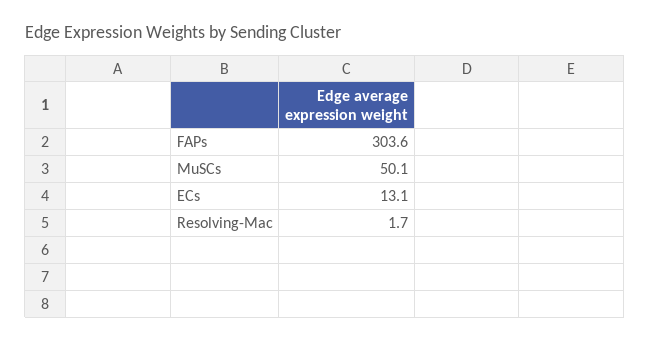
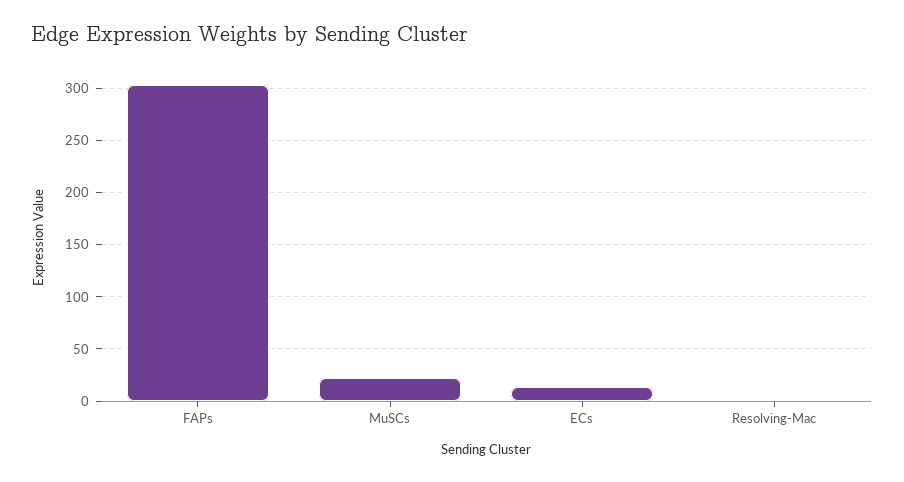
  {
    "FAPs": 303.6,
-   "MuSCs": 50.1,
+   "MuSCs": 20,
    "ECs": 13.1,
    "Resolving-Mac": 1.7
  }

